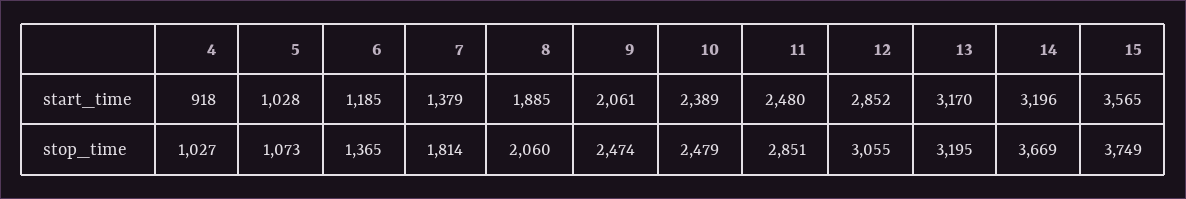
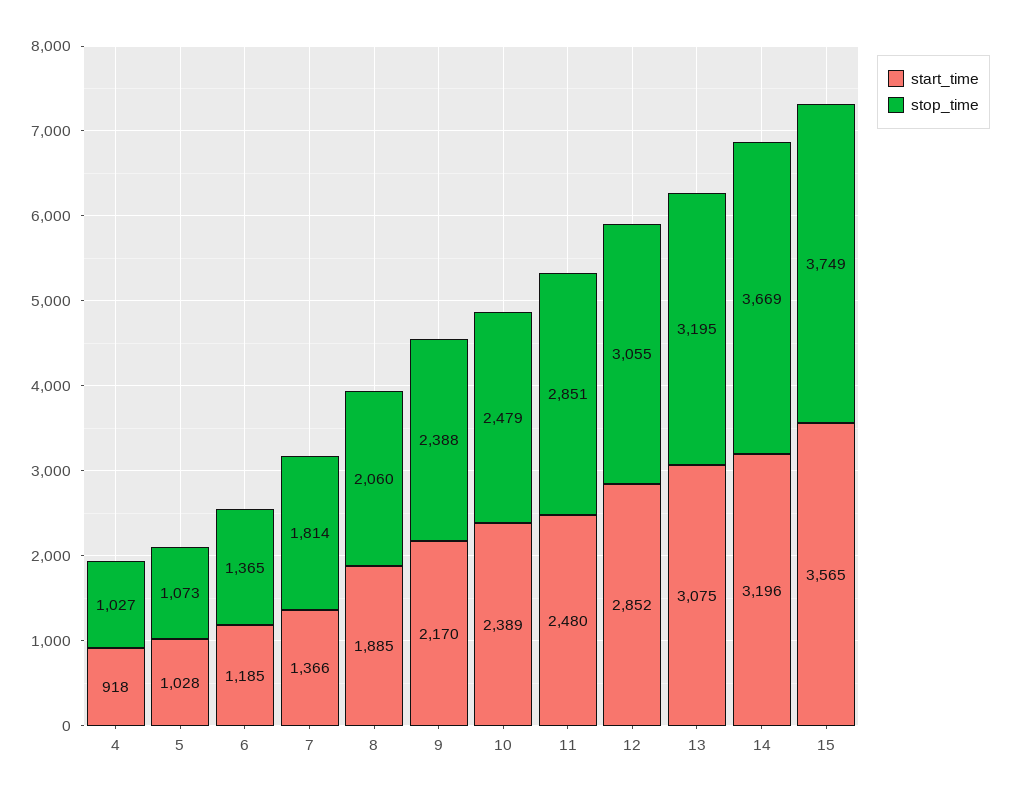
  {
    "start_time": {
      "4": 918,
      "5": 1028,
      "6": 1185,
-     "7": 1379,
+     "7": 1366,
      "8": 1885,
-     "9": 2061,
+     "9": 2170,
      "10": 2389,
      "11": 2480,
      "12": 2852,
-     "13": 3170,
+     "13": 3075,
      "14": 3196,
      "15": 3565
    },
    "stop_time": {
      "4": 1027,
      "5": 1073,
      "6": 1365,
      "7": 1814,
      "8": 2060,
-     "9": 2474,
+     "9": 2388,
      "10": 2479,
      "11": 2851,
      "12": 3055,
      "13": 3195,
      "14": 3669,
      "15": 3749
    }
  }

